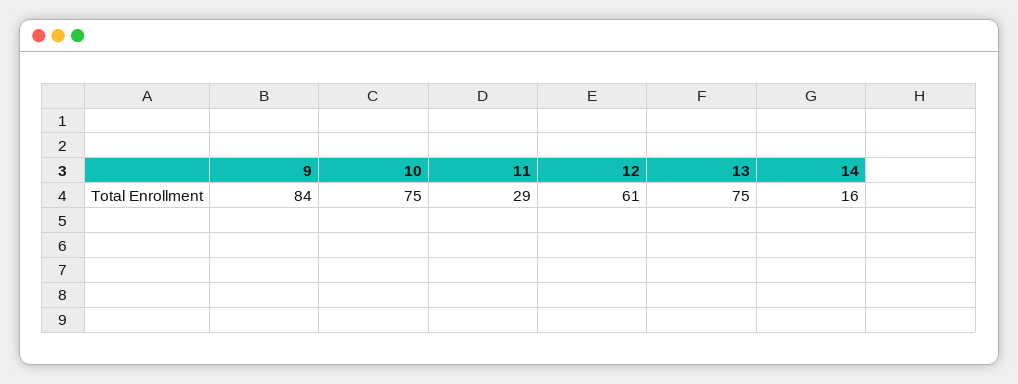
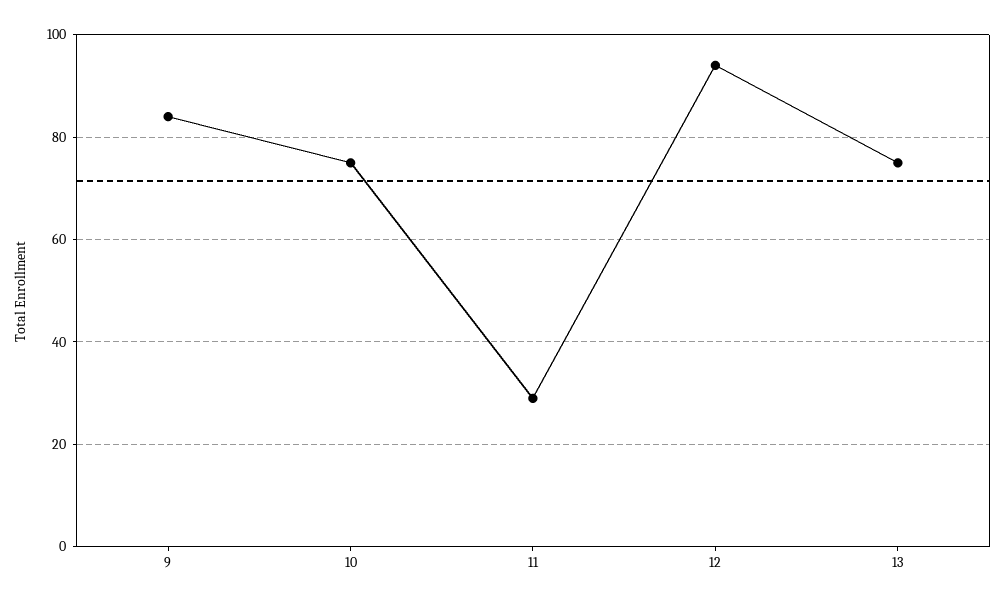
  {
    "9": 84,
    "10": 75,
    "11": 29,
-   "12": 61,
+   "12": 95,
-   "13": 75,
+   "13": 75
-   "14": 16
  }

